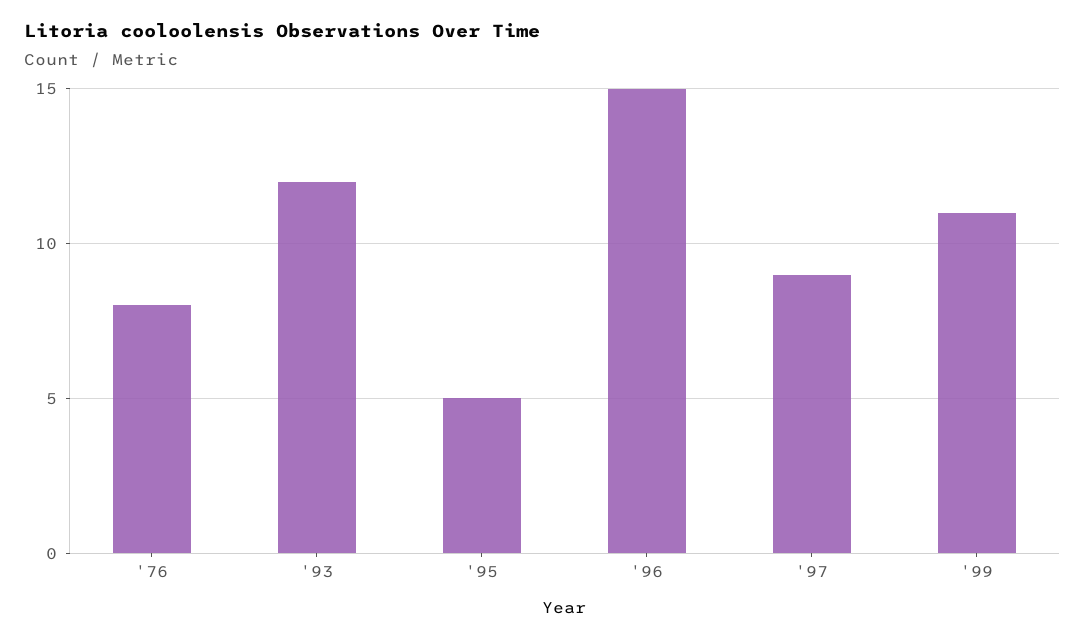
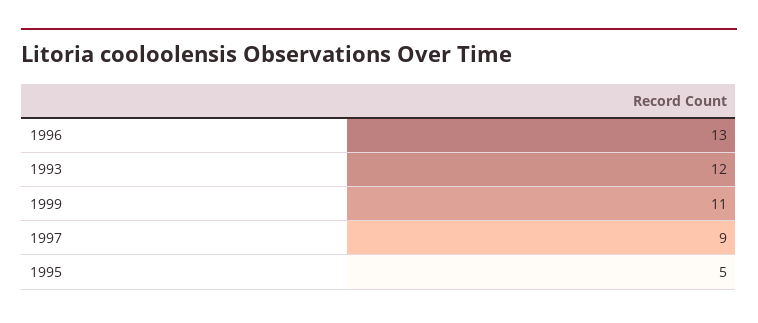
  {
-   "'76": 8,
    "'93": 12,
    "'95": 5,
-   "'96": 15,
+   "'96": 13,
    "'97": 9,
    "'99": 11
  }

